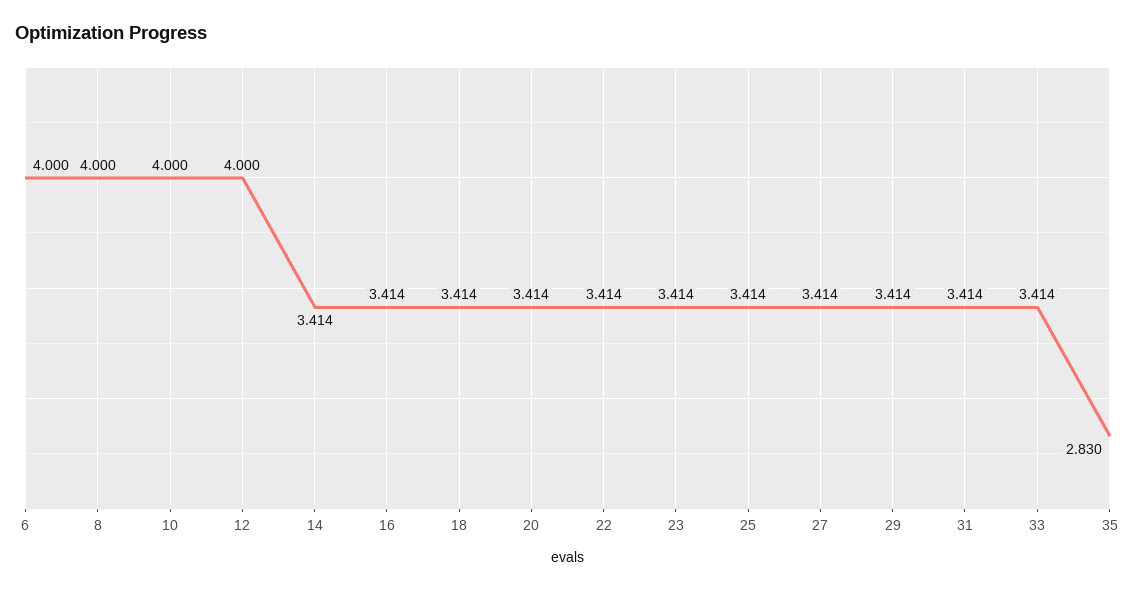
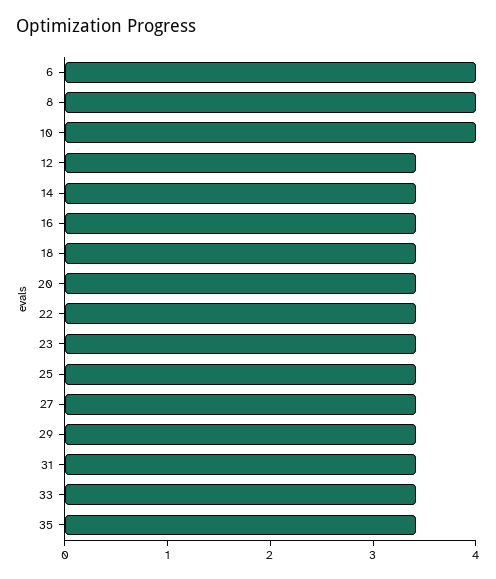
  {
    "6": 4,
    "8": 4,
    "10": 4,
-   "12": 4,
+   "12": 3.4,
    "14": 3.414,
    "16": 3.414,
    "18": 3.414,
    "20": 3.414,
    "22": 3.414,
    "23": 3.414,
    "25": 3.414,
    "27": 3.414,
    "29": 3.414,
    "31": 3.414,
    "33": 3.414,
-   "35": 2.83
+   "35": 3.4
  }

